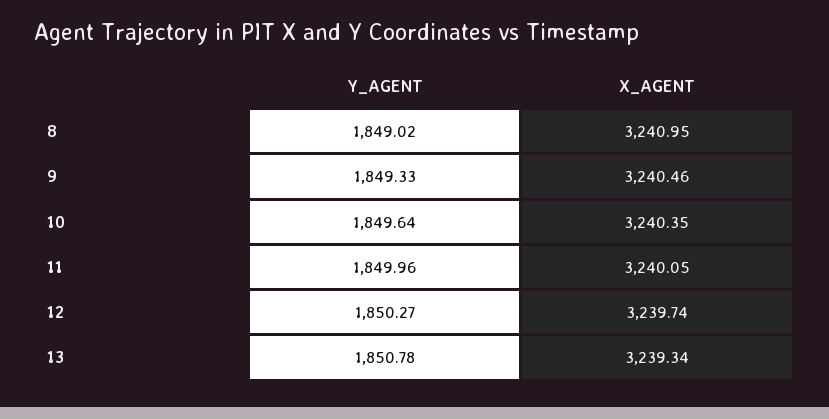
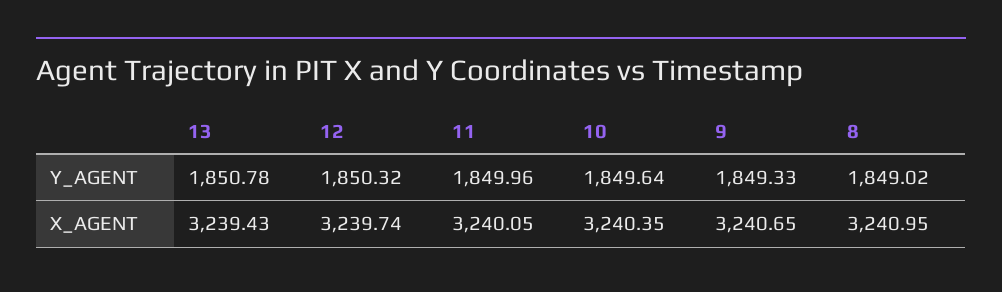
  {
    "Y_AGENT": {
      "8": 1849.02,
      "9": 1849.33,
      "10": 1849.64,
      "11": 1849.96,
-     "12": 1850.27,
+     "12": 1850.32,
      "13": 1850.78
    },
    "X_AGENT": {
      "8": 3240.95,
-     "9": 3240.46,
+     "9": 3240.65,
      "10": 3240.35,
      "11": 3240.05,
      "12": 3239.74,
-     "13": 3239.34
+     "13": 3239.43
    }
  }

